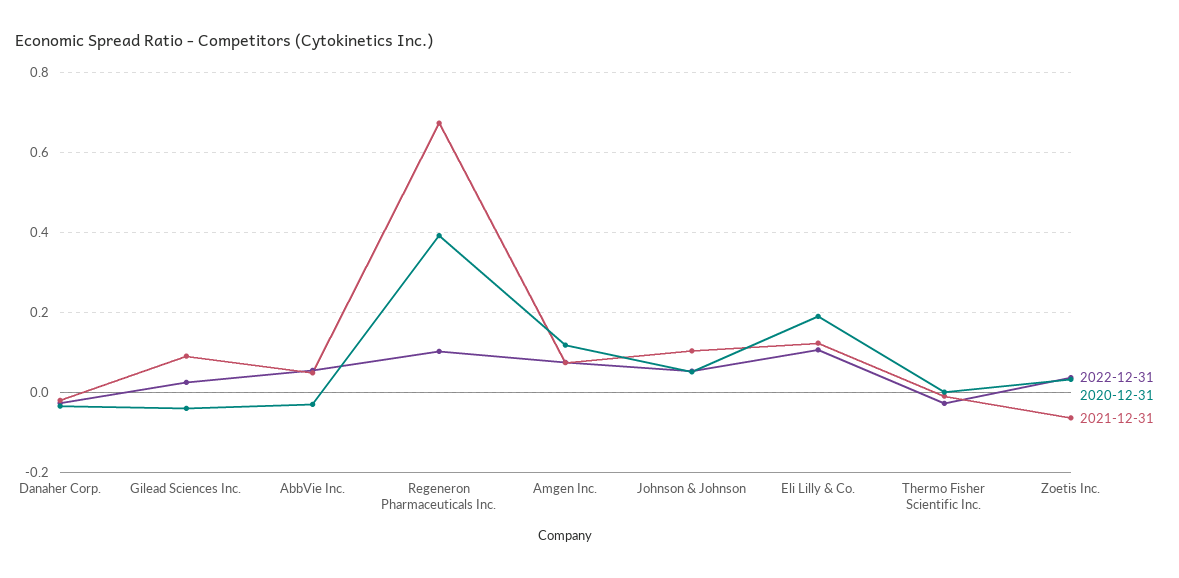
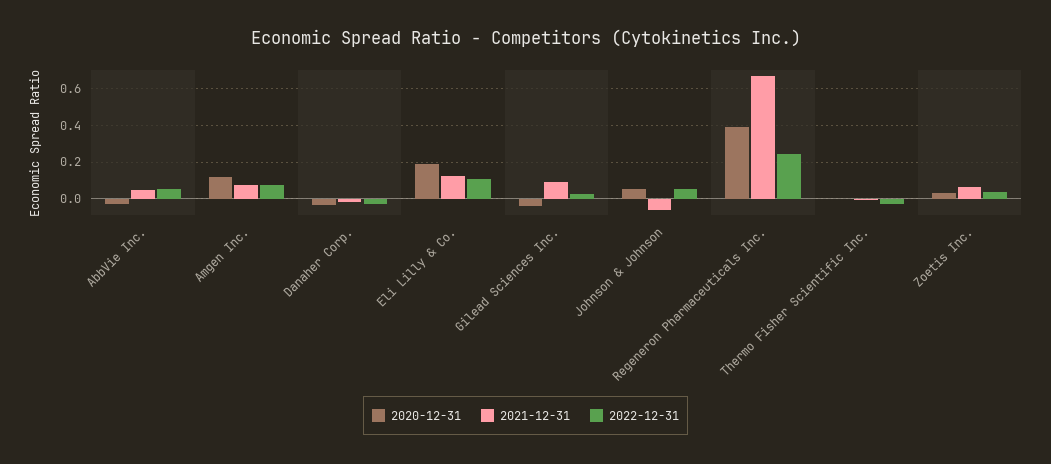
  {
    "2022-12-31": {
      "Danaher Corp.": -0.02,
      "Gilead Sciences Inc.": 0.02,
      "AbbVie Inc.": 0.06,
-     "Regeneron Pharmaceuticals Inc.": 0.1,
+     "Regeneron Pharmaceuticals Inc.": 0.25,
      "Amgen Inc.": 0.08,
      "Johnson & Johnson": 0.06,
      "Eli Lilly & Co.": 0.1,
      "Thermo Fisher Scientific Inc.": -0.02,
      "Zoetis Inc.": 0.04
    },
    "2020-12-31": {
      "Danaher Corp.": -0.04,
      "Gilead Sciences Inc.": -0.04,
      "AbbVie Inc.": -0.04,
      "Regeneron Pharmaceuticals Inc.": 0.4,
      "Amgen Inc.": 0.12,
      "Johnson & Johnson": 0.06,
      "Eli Lilly & Co.": 0.18,
      "Thermo Fisher Scientific Inc.": 0,
      "Zoetis Inc.": 0.04
    },
    "2021-12-31": {
      "Danaher Corp.": -0.02,
      "Gilead Sciences Inc.": 0.1,
      "AbbVie Inc.": 0.04,
      "Regeneron Pharmaceuticals Inc.": 0.68,
      "Amgen Inc.": 0.08,
-     "Johnson & Johnson": 0.1,
+     "Johnson & Johnson": -0.05,
      "Eli Lilly & Co.": 0.12,
      "Thermo Fisher Scientific Inc.": 0,
-     "Zoetis Inc.": -0.06
+     "Zoetis Inc.": 0.05
    }
  }

